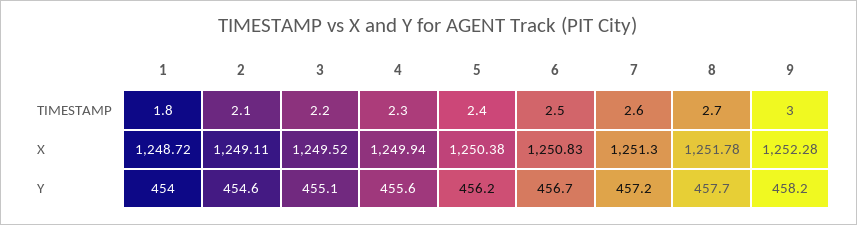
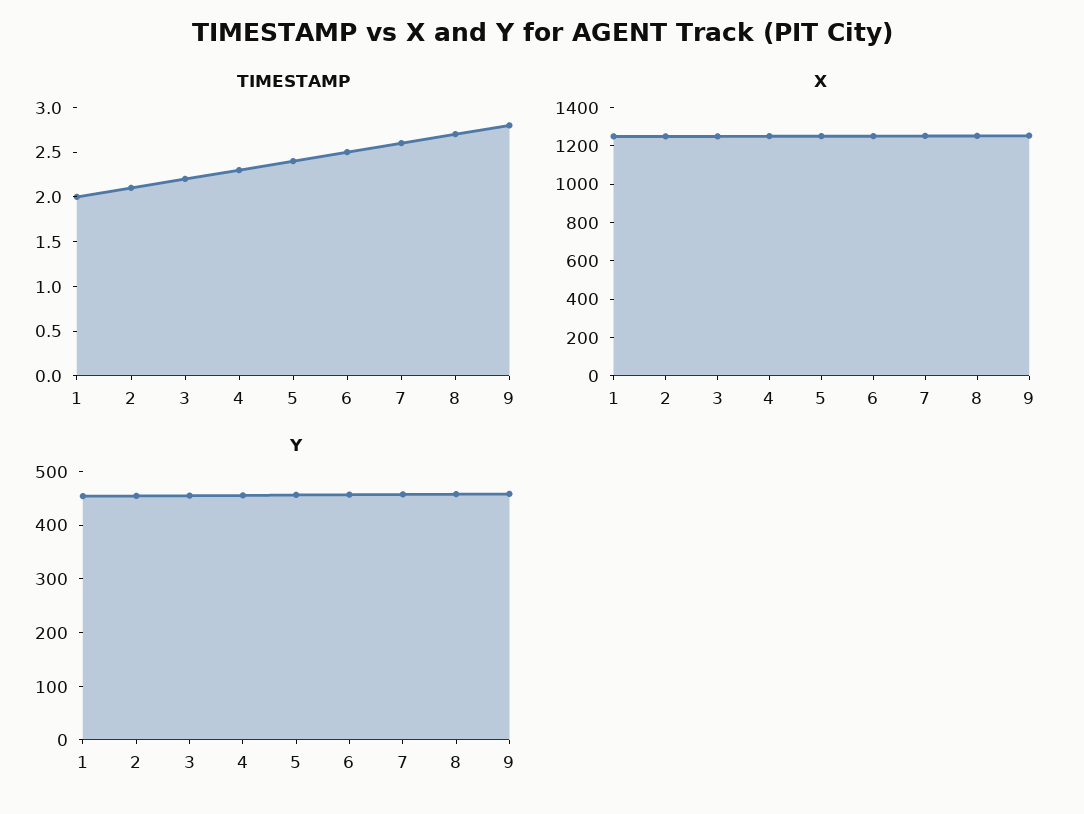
  {
    "TIMESTAMP": {
-     "1": 1.8,
+     "1": 2,
      "2": 2.1,
      "3": 2.2,
      "4": 2.3,
      "5": 2.4,
      "6": 2.5,
      "7": 2.6,
      "8": 2.7,
-     "9": 3
+     "9": 2.8
    },
    "X": {
      "1": 1248.72,
      "2": 1249.11,
      "3": 1249.52,
      "4": 1249.94,
      "5": 1250.38,
      "6": 1250.83,
      "7": 1251.3,
      "8": 1251.78,
      "9": 1252.28
    },
    "Y": {
      "1": 454,
      "2": 454.6,
      "3": 455.1,
      "4": 455.6,
      "5": 456.2,
      "6": 456.7,
      "7": 457.2,
      "8": 457.7,
      "9": 458.2
    }
  }

